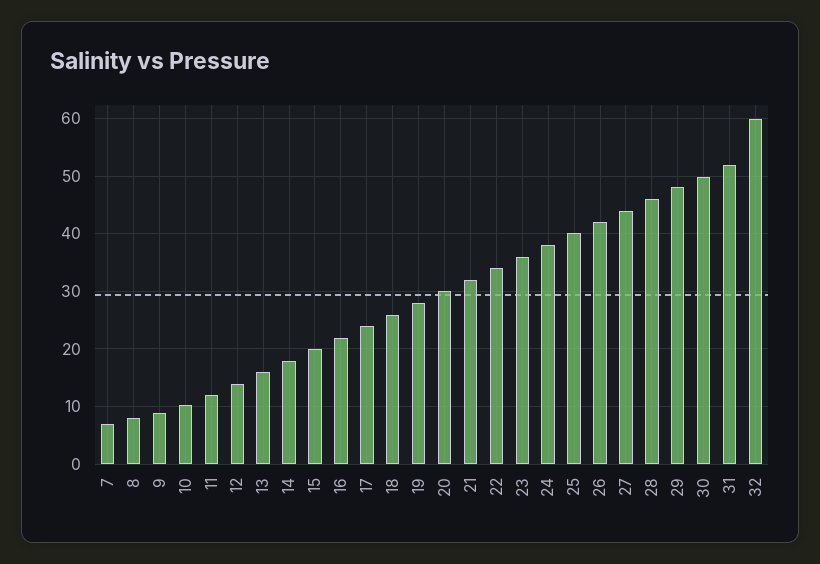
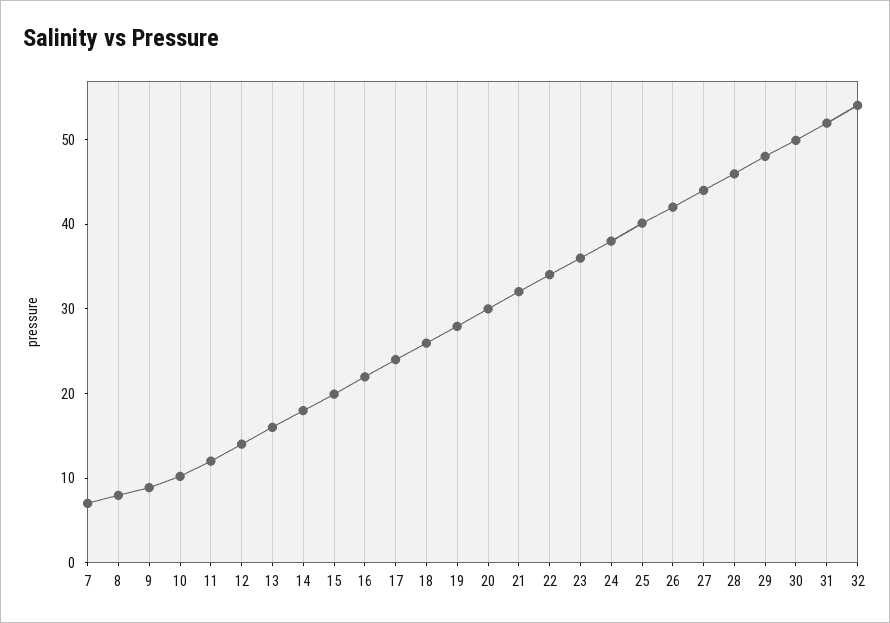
  {
    "7": 8,
    "8": 8,
    "9": 8,
    "10": 10,
    "11": 12,
    "12": 14,
    "13": 16,
    "14": 18,
    "15": 20,
    "16": 22,
    "17": 24,
    "18": 26,
    "19": 28,
    "20": 30,
    "21": 32,
    "22": 34,
    "23": 36,
    "24": 38,
    "25": 40,
    "26": 42,
    "27": 44,
    "28": 46,
    "29": 48,
    "30": 50,
    "31": 52,
-   "32": 60
+   "32": 54
  }

